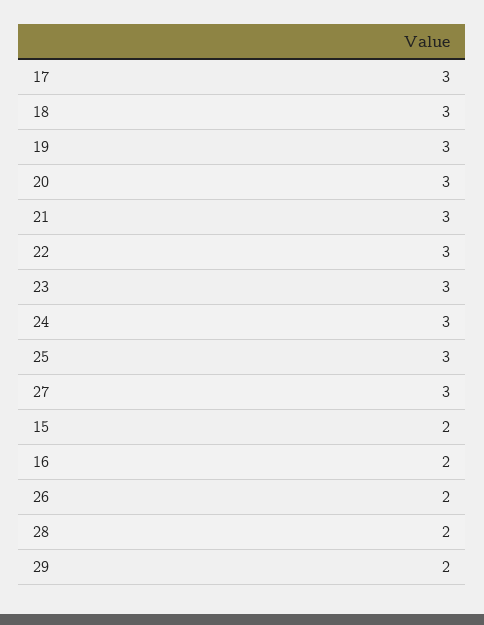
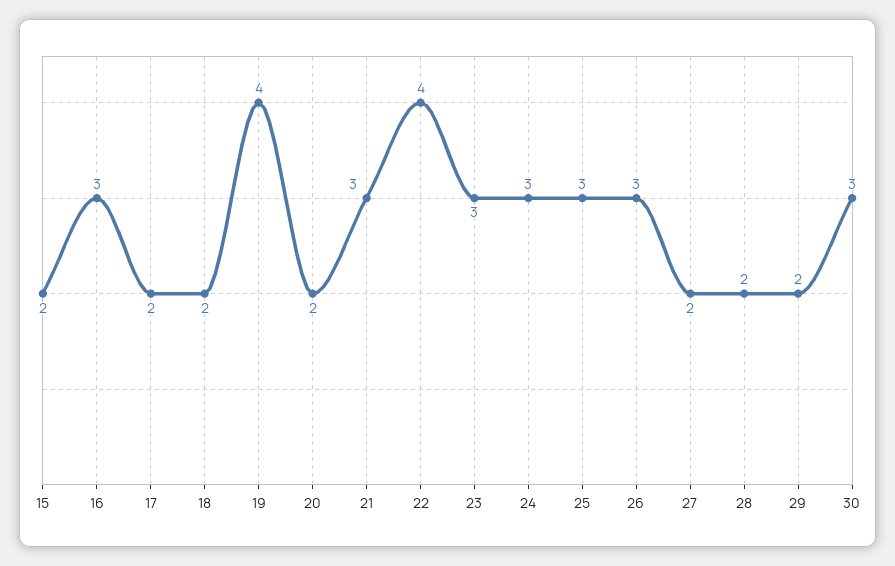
  {
-   "17": 3,
+   "17": 2,
-   "18": 3,
+   "18": 2,
-   "19": 3,
+   "19": 4,
-   "20": 3,
+   "20": 2,
    "21": 3,
-   "22": 3,
+   "22": 4,
    "23": 3,
    "24": 3,
    "25": 3,
-   "27": 3,
+   "27": 2,
    "15": 2,
-   "16": 2,
+   "16": 3,
-   "26": 2,
+   "26": 3,
    "28": 2,
-   "29": 2
+   "29": 2,
+   "30": 3
  }

